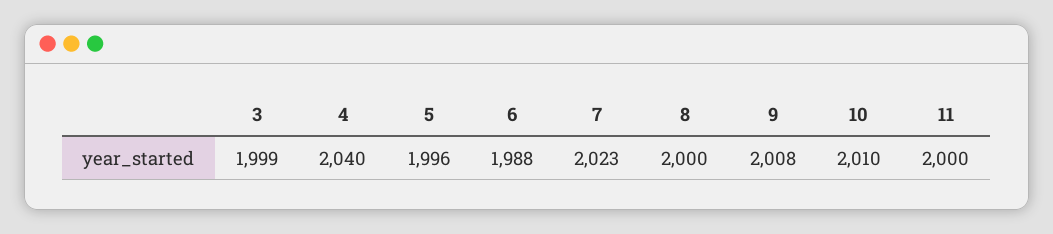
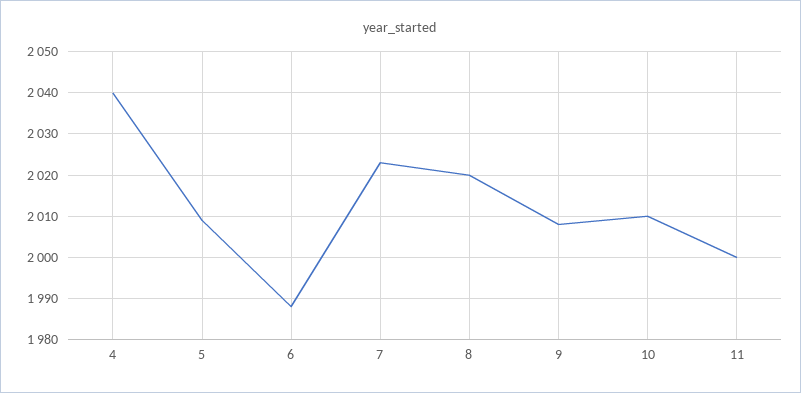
  {
-   "3": 1999,
    "4": 2040,
-   "5": 1996,
+   "5": 2010,
    "6": 1988,
    "7": 2023,
-   "8": 2000,
+   "8": 2020,
    "9": 2008,
    "10": 2010,
    "11": 2000
  }

